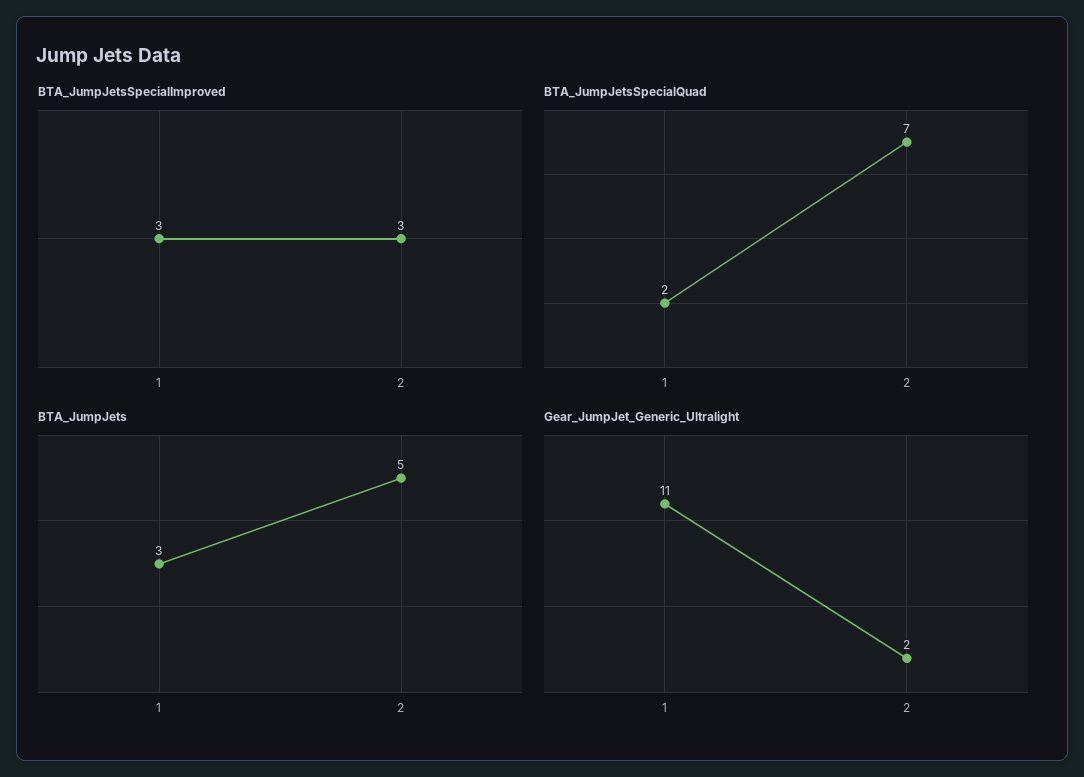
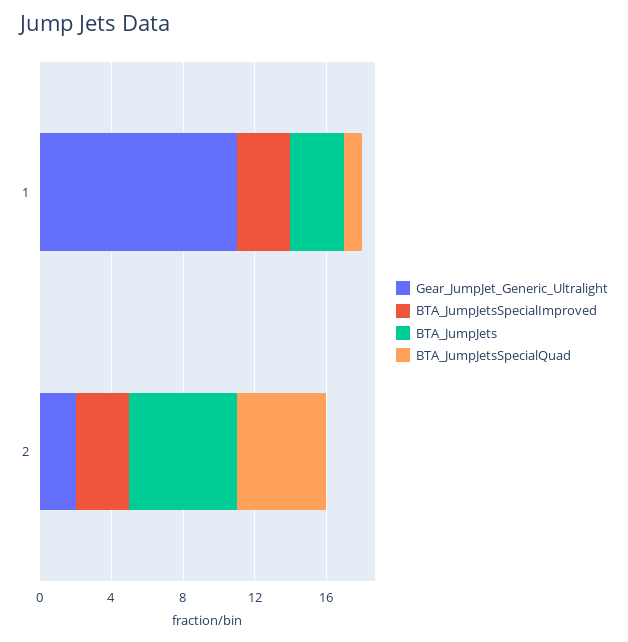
  {
    "BTA_JumpJetsSpecialImproved": {
      "1": 3,
      "2": 3
    },
    "BTA_JumpJetsSpecialQuad": {
-     "1": 2,
+     "1": 1,
-     "2": 7
+     "2": 5
    },
    "BTA_JumpJets": {
      "1": 3,
-     "2": 5
+     "2": 6
    },
    "Gear_JumpJet_Generic_Ultralight": {
      "1": 11,
      "2": 2
    }
  }

